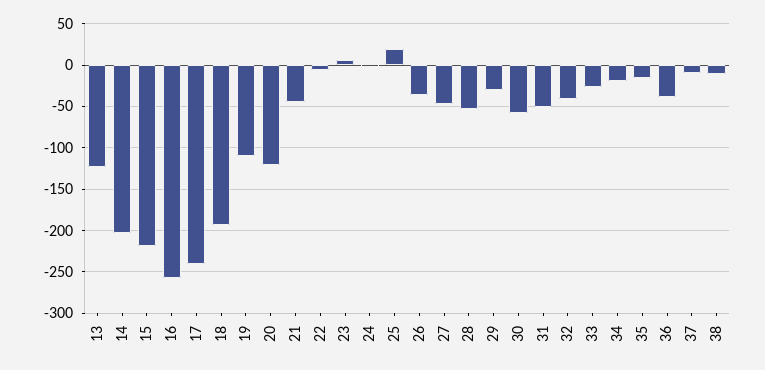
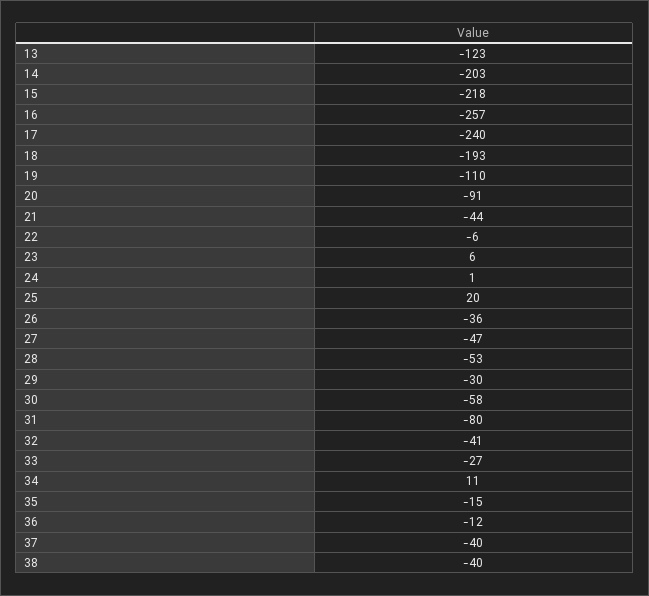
  {
    "13": -123,
    "14": -203,
    "15": -218,
    "16": -257,
    "17": -240,
    "18": -193,
    "19": -110,
-   "20": -120,
+   "20": -91,
    "21": -44,
    "22": -6,
    "23": 6,
    "24": 1,
    "25": 20,
    "26": -36,
    "27": -47,
    "28": -53,
    "29": -30,
    "30": -58,
-   "31": -50,
+   "31": -80,
    "32": -41,
    "33": -27,
-   "34": -20,
+   "34": 11,
    "35": -15,
-   "36": -40,
+   "36": -12,
-   "37": -10,
+   "37": -40,
-   "38": -10
+   "38": -40
  }

